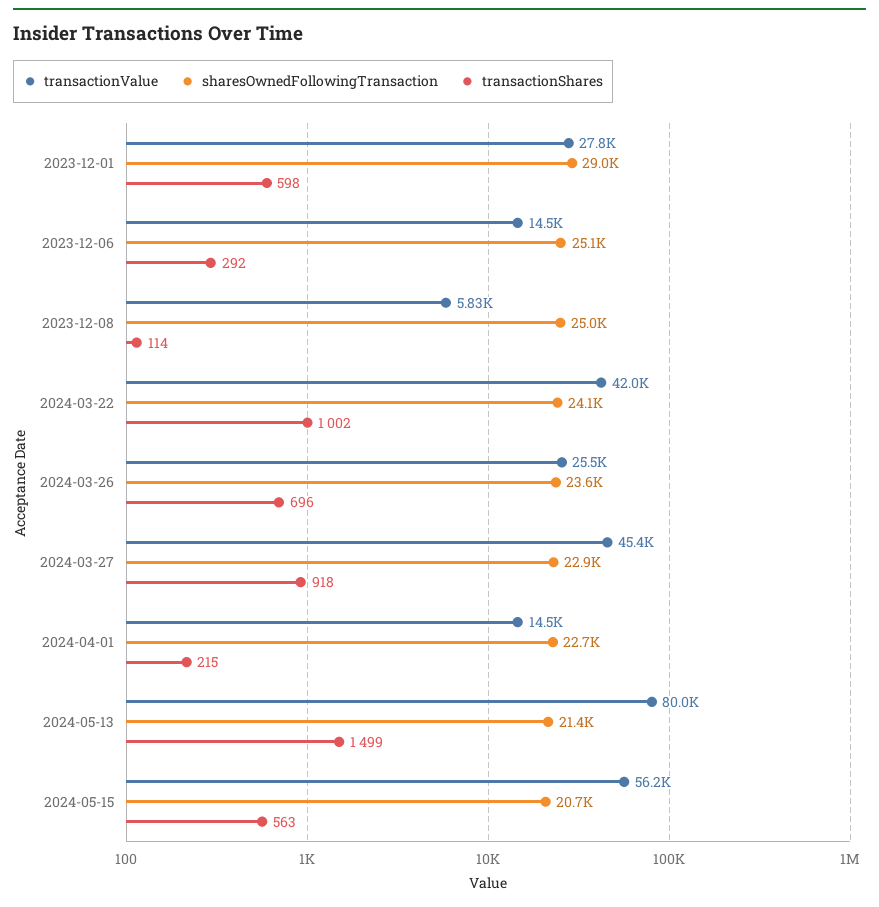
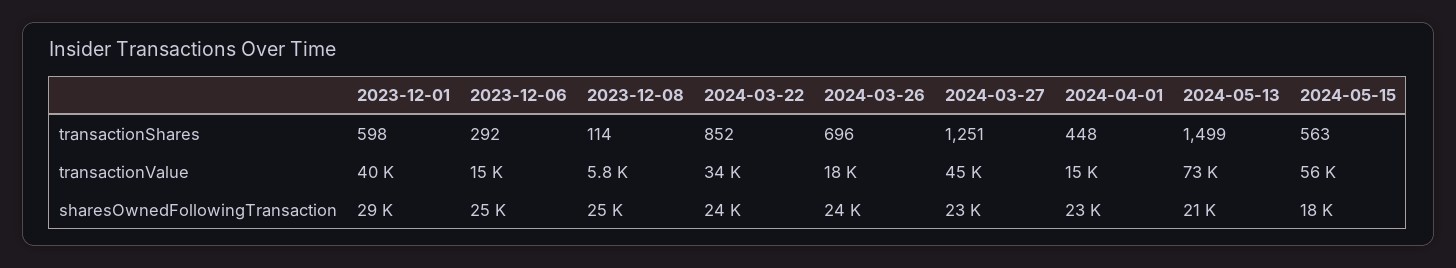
  {
    "transactionValue": {
-     "2023-12-01": 27800,
+     "2023-12-01": 40000,
      "2023-12-06": 14500,
      "2023-12-08": 5830,
-     "2024-03-22": 42000,
+     "2024-03-22": 34000,
-     "2024-03-26": 25500,
+     "2024-03-26": 18000,
      "2024-03-27": 45400,
      "2024-04-01": 14500,
-     "2024-05-13": 80000,
+     "2024-05-13": 73000,
      "2024-05-15": 56200
    },
    "sharesOwnedFollowingTransaction": {
      "2023-12-01": 29000,
      "2023-12-06": 25100,
      "2023-12-08": 25000,
      "2024-03-22": 24100,
      "2024-03-26": 23600,
      "2024-03-27": 22900,
      "2024-04-01": 22700,
      "2024-05-13": 21400,
-     "2024-05-15": 20700
+     "2024-05-15": 18000
    },
    "transactionShares": {
      "2023-12-01": 598,
      "2023-12-06": 292,
      "2023-12-08": 114,
-     "2024-03-22": 1002,
+     "2024-03-22": 852,
      "2024-03-26": 696,
-     "2024-03-27": 918,
+     "2024-03-27": 1251,
-     "2024-04-01": 215,
+     "2024-04-01": 448,
      "2024-05-13": 1499,
      "2024-05-15": 563
    }
  }

